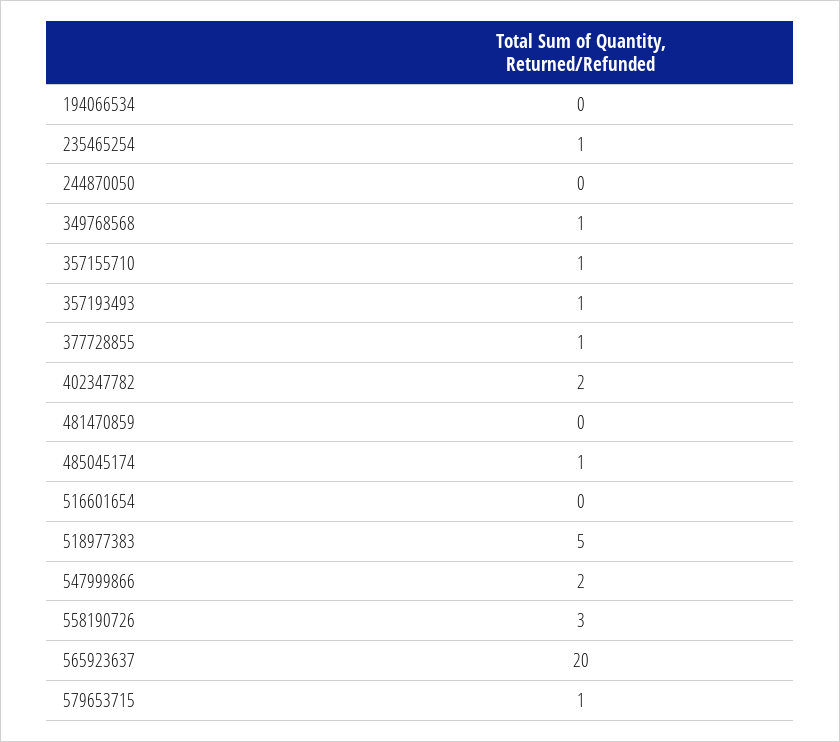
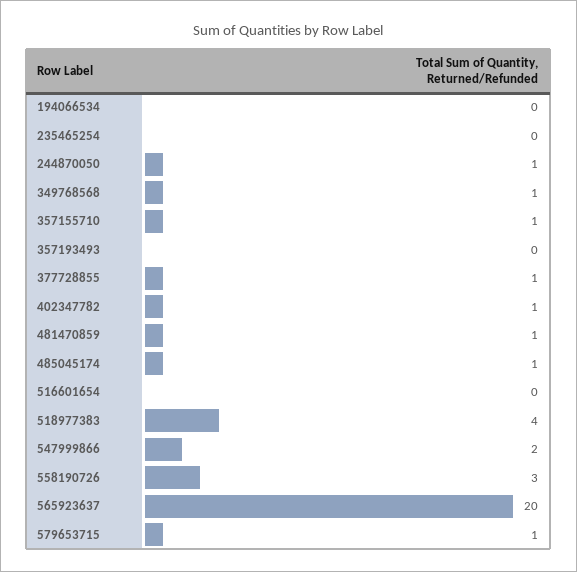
  {
    "194066534": 0,
-   "235465254": 1,
+   "235465254": 0,
-   "244870050": 0,
+   "244870050": 1,
    "349768568": 1,
    "357155710": 1,
-   "357193493": 1,
+   "357193493": 0,
    "377728855": 1,
-   "402347782": 2,
+   "402347782": 1,
-   "481470859": 0,
+   "481470859": 1,
    "485045174": 1,
    "516601654": 0,
-   "518977383": 5,
+   "518977383": 4,
    "547999866": 2,
    "558190726": 3,
    "565923637": 20,
    "579653715": 1
  }

